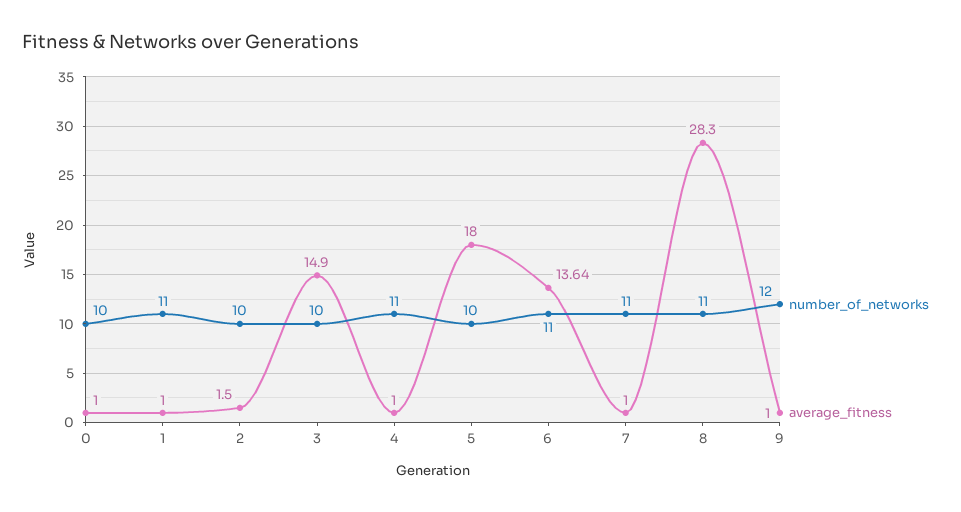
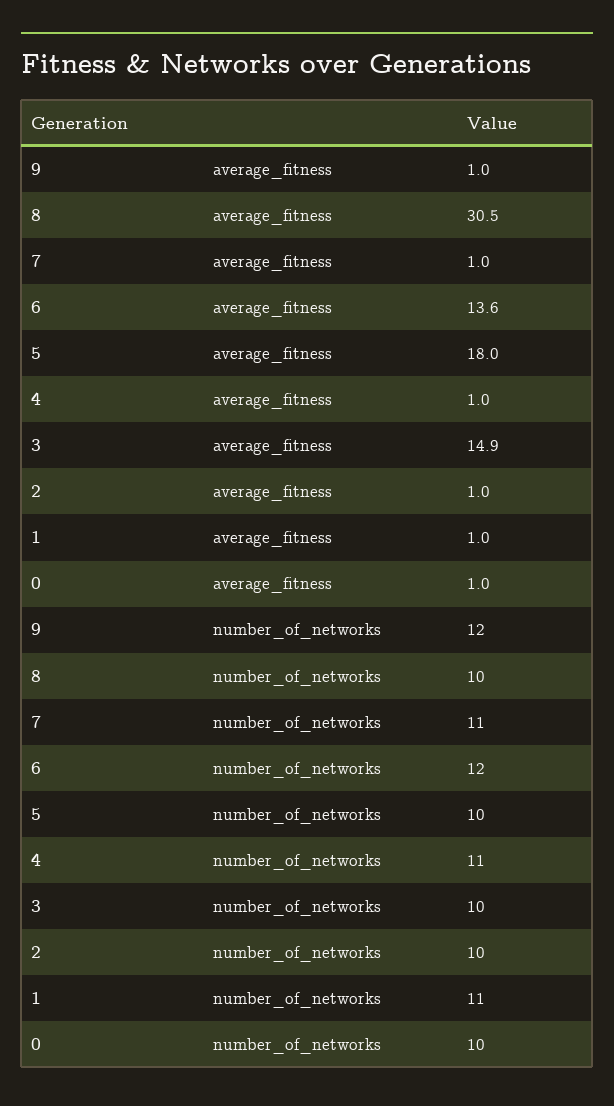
  {
    "number_of_networks": {
      "0": 10,
      "1": 11,
      "2": 10,
      "3": 10,
      "4": 11,
      "5": 10,
-     "6": 11,
+     "6": 12,
      "7": 11,
-     "8": 11,
+     "8": 10,
      "9": 12
    },
    "average_fitness": {
      "0": 1,
      "1": 1,
-     "2": 1.5,
+     "2": 1,
      "3": 14.9,
      "4": 1,
      "5": 18,
      "6": 13.64,
      "7": 1,
-     "8": 28.3,
+     "8": 30.5,
      "9": 1
    }
  }

